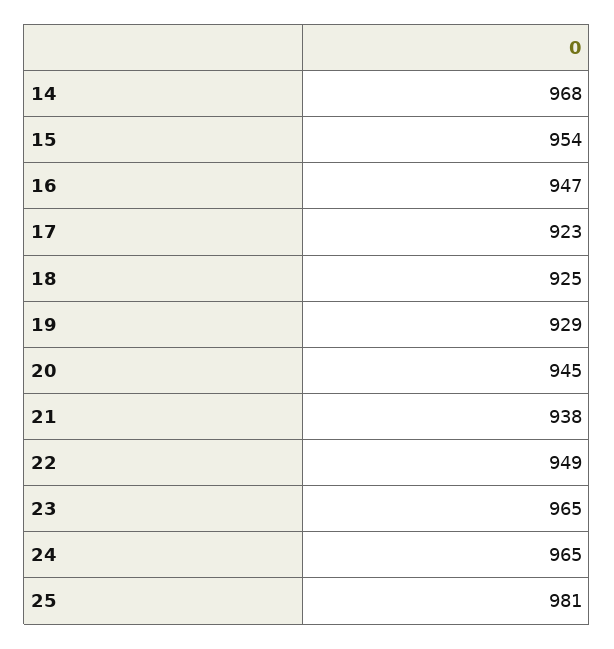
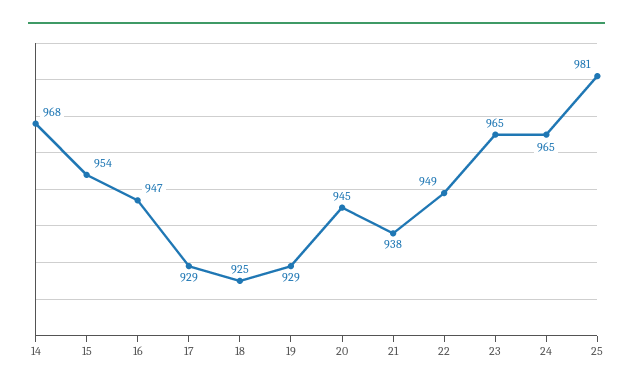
  {
    "14": 968,
    "15": 954,
    "16": 947,
-   "17": 923,
+   "17": 929,
    "18": 925,
    "19": 929,
    "20": 945,
    "21": 938,
    "22": 949,
    "23": 965,
    "24": 965,
    "25": 981
  }

